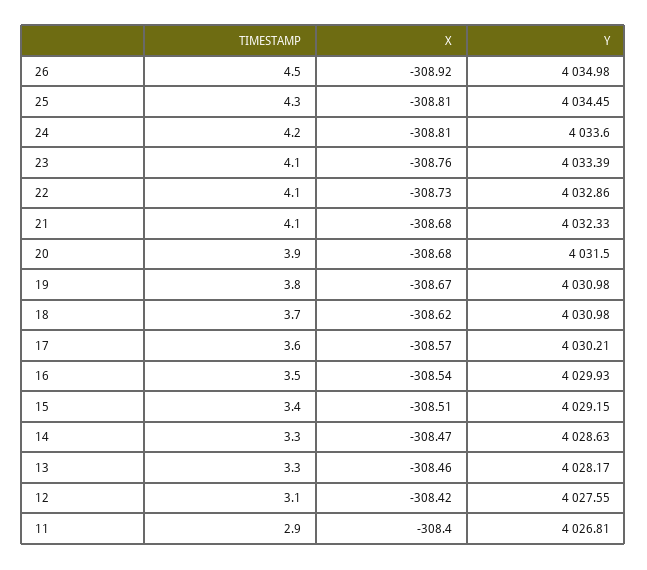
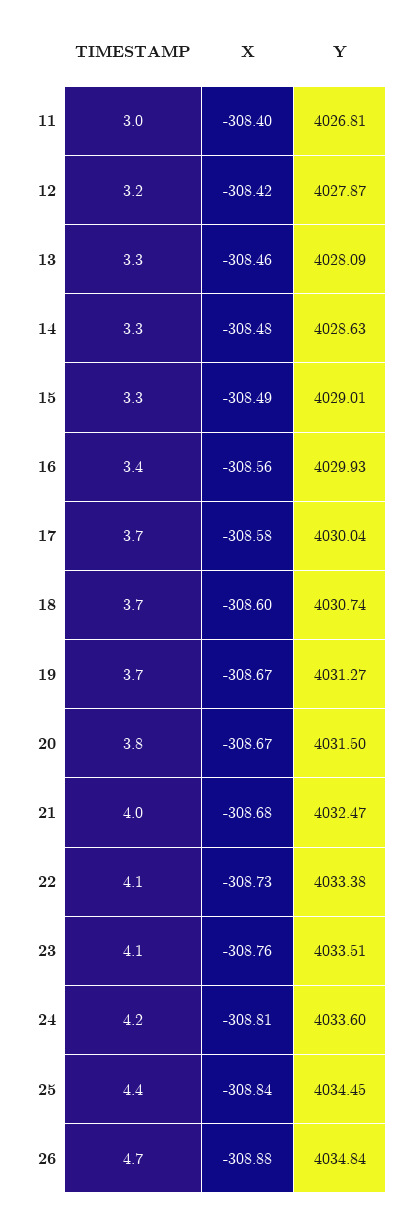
  {
    "TIMESTAMP": {
-     "26": 4.5,
+     "26": 4.7,
-     "25": 4.3,
+     "25": 4.4,
      "24": 4.2,
      "23": 4.1,
      "22": 4.1,
-     "21": 4.1,
+     "21": 4,
-     "20": 3.9,
+     "20": 3.8,
-     "19": 3.8,
+     "19": 3.7,
      "18": 3.7,
-     "17": 3.6,
+     "17": 3.7,
-     "16": 3.5,
+     "16": 3.4,
-     "15": 3.4,
+     "15": 3.3,
      "14": 3.3,
      "13": 3.3,
-     "12": 3.1,
+     "12": 3.2,
-     "11": 2.9
+     "11": 3
    },
    "X": {
-     "26": -308.92,
+     "26": -308.88,
-     "25": -308.81,
+     "25": -308.84,
      "24": -308.81,
      "23": -308.76,
      "22": -308.73,
      "21": -308.68,
-     "20": -308.68,
+     "20": -308.67,
      "19": -308.67,
-     "18": -308.62,
+     "18": -308.6,
-     "17": -308.57,
+     "17": -308.58,
-     "16": -308.54,
+     "16": -308.56,
-     "15": -308.51,
+     "15": -308.49,
-     "14": -308.47,
+     "14": -308.48,
      "13": -308.46,
      "12": -308.42,
      "11": -308.4
    },
    "Y": {
-     "26": 4034.98,
+     "26": 4034.84,
      "25": 4034.45,
      "24": 4033.6,
-     "23": 4033.39,
+     "23": 4033.51,
-     "22": 4032.86,
+     "22": 4033.38,
-     "21": 4032.33,
+     "21": 4032.47,
      "20": 4031.5,
-     "19": 4030.98,
+     "19": 4031.27,
-     "18": 4030.98,
+     "18": 4030.74,
-     "17": 4030.21,
+     "17": 4030.04,
      "16": 4029.93,
-     "15": 4029.15,
+     "15": 4029.01,
      "14": 4028.63,
-     "13": 4028.17,
+     "13": 4028.09,
-     "12": 4027.55,
+     "12": 4027.87,
      "11": 4026.81
    }
  }

